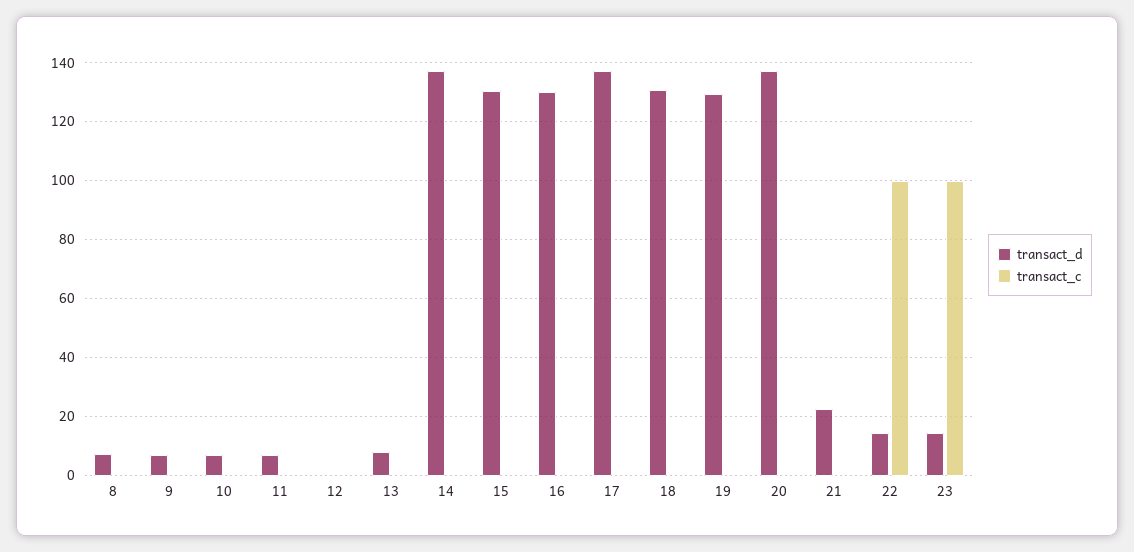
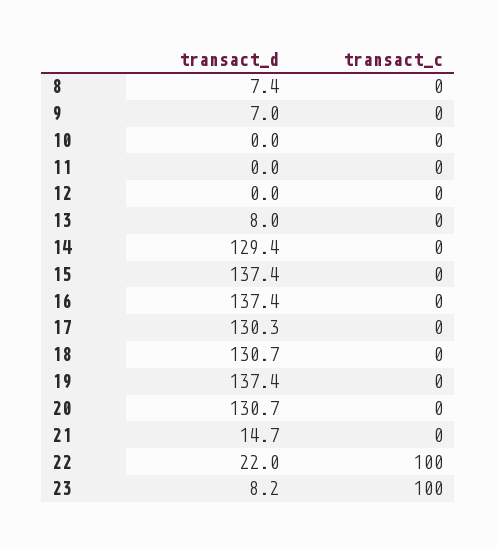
  {
    "transact_d": {
      "8": 7.4,
      "9": 7,
-     "10": 7.5,
+     "10": 0,
-     "11": 7.5,
+     "11": 0,
      "12": 0,
      "13": 8,
-     "14": 137.5,
+     "14": 129.4,
-     "15": 130,
+     "15": 137.4,
-     "16": 130,
+     "16": 137.4,
-     "17": 137.5,
+     "17": 130.3,
      "18": 130.7,
-     "19": 130,
+     "19": 137.4,
-     "20": 137.5,
+     "20": 130.7,
-     "21": 22.5,
+     "21": 14.7,
-     "22": 15,
+     "22": 22,
-     "23": 15
+     "23": 8.2
    },
    "transact_c": {
      "8": 0,
      "9": 0,
      "10": 0,
      "11": 0,
      "12": 0,
      "13": 0,
      "14": 0,
      "15": 0,
      "16": 0,
      "17": 0,
      "18": 0,
      "19": 0,
      "20": 0,
      "21": 0,
      "22": 100,
      "23": 100
    }
  }

